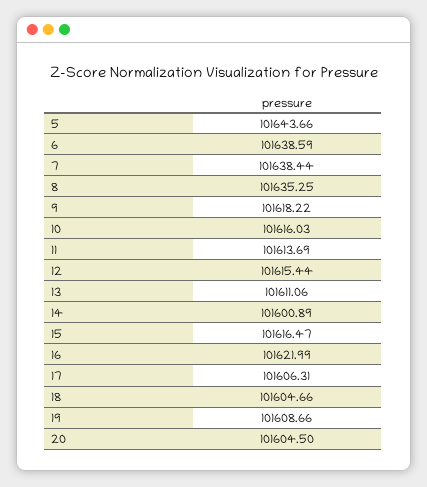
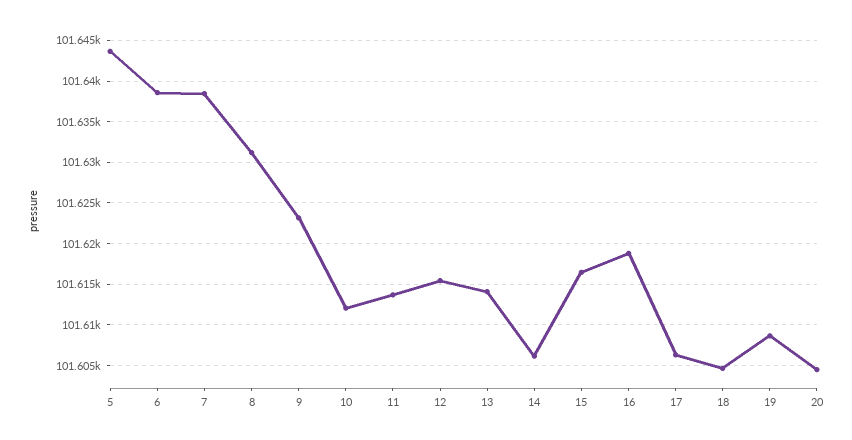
  {
    "5": 101643.66,
    "6": 101638.59,
    "7": 101638.44,
-   "8": 101635.25,
+   "8": 101631,
-   "9": 101618.22,
+   "9": 101623,
-   "10": 101616.03,
+   "10": 101612,
    "11": 101613.69,
    "12": 101615.44,
-   "13": 101611.06,
+   "13": 101614,
-   "14": 101600.89,
+   "14": 101606,
    "15": 101616.47,
-   "16": 101621.99,
+   "16": 101619,
    "17": 101606.31,
    "18": 101604.66,
    "19": 101608.66,
    "20": 101604.5
  }

